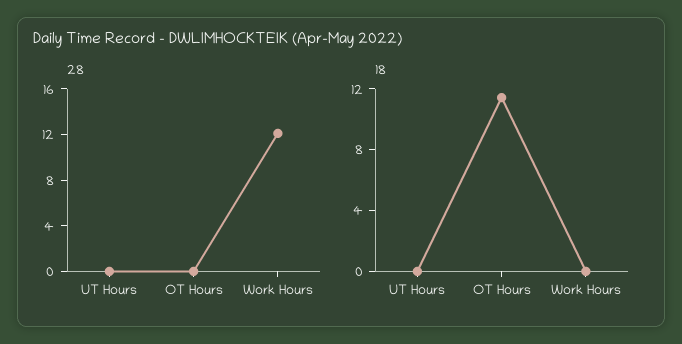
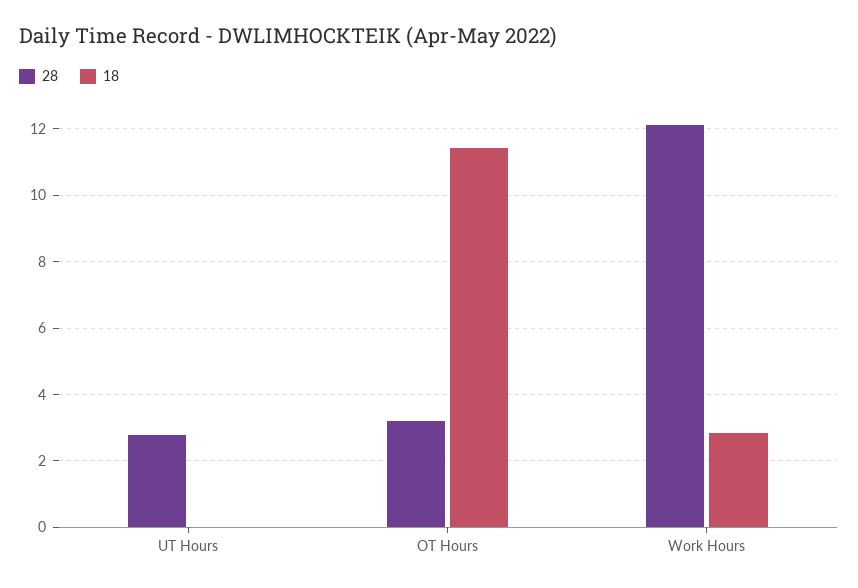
  {
    "28": {
-     "UT Hours": 0,
+     "UT Hours": 2.8,
-     "OT Hours": 0,
+     "OT Hours": 3.2,
      "Work Hours": 12.2
    },
    "18": {
      "UT Hours": 0,
      "OT Hours": 11.4,
-     "Work Hours": 0
+     "Work Hours": 2.8
    }
  }

